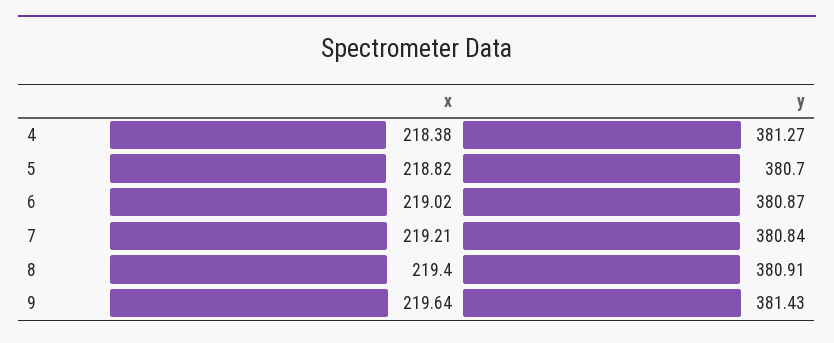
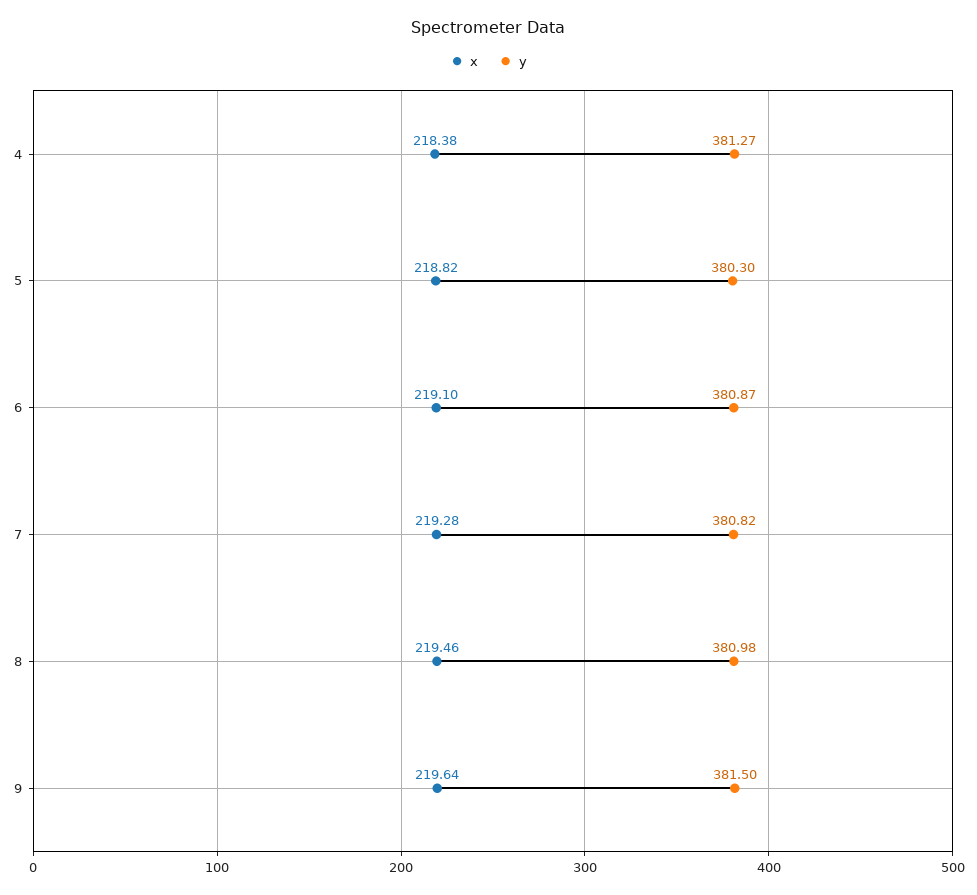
  {
    "x": {
      "4": 218.38,
      "5": 218.82,
-     "6": 219.02,
+     "6": 219.1,
-     "7": 219.21,
+     "7": 219.28,
-     "8": 219.4,
+     "8": 219.46,
      "9": 219.64
    },
    "y": {
      "4": 381.27,
-     "5": 380.7,
+     "5": 380.3,
      "6": 380.87,
-     "7": 380.84,
+     "7": 380.82,
-     "8": 380.91,
+     "8": 380.98,
-     "9": 381.43
+     "9": 381.5
    }
  }

